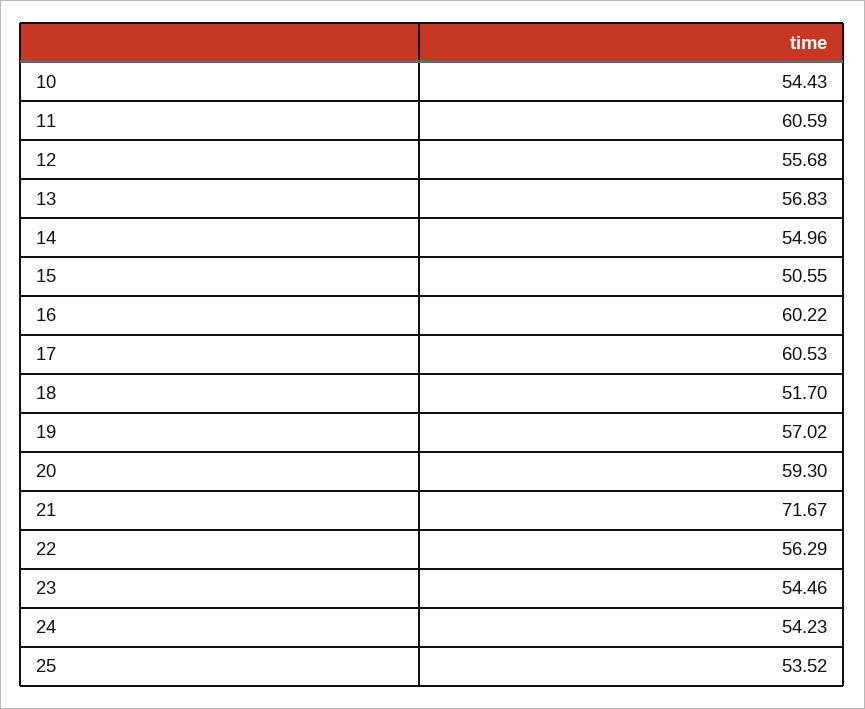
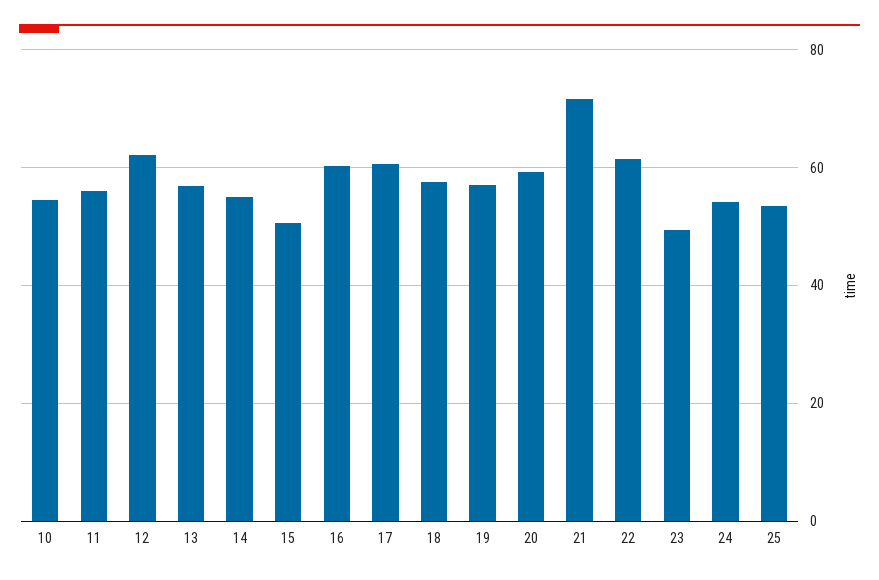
  {
    "10": 54.43,
-   "11": 60.59,
+   "11": 56,
-   "12": 55.68,
+   "12": 62,
    "13": 56.83,
    "14": 54.96,
    "15": 50.55,
    "16": 60.22,
    "17": 60.53,
-   "18": 51.7,
+   "18": 58,
    "19": 57.02,
    "20": 59.3,
    "21": 71.67,
-   "22": 56.29,
+   "22": 62,
-   "23": 54.46,
+   "23": 50,
    "24": 54.23,
    "25": 53.52
  }

